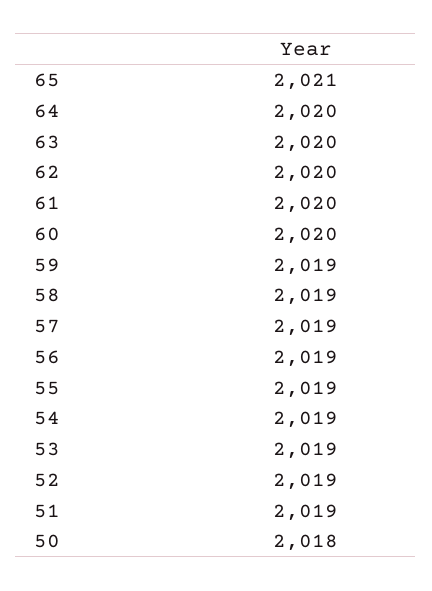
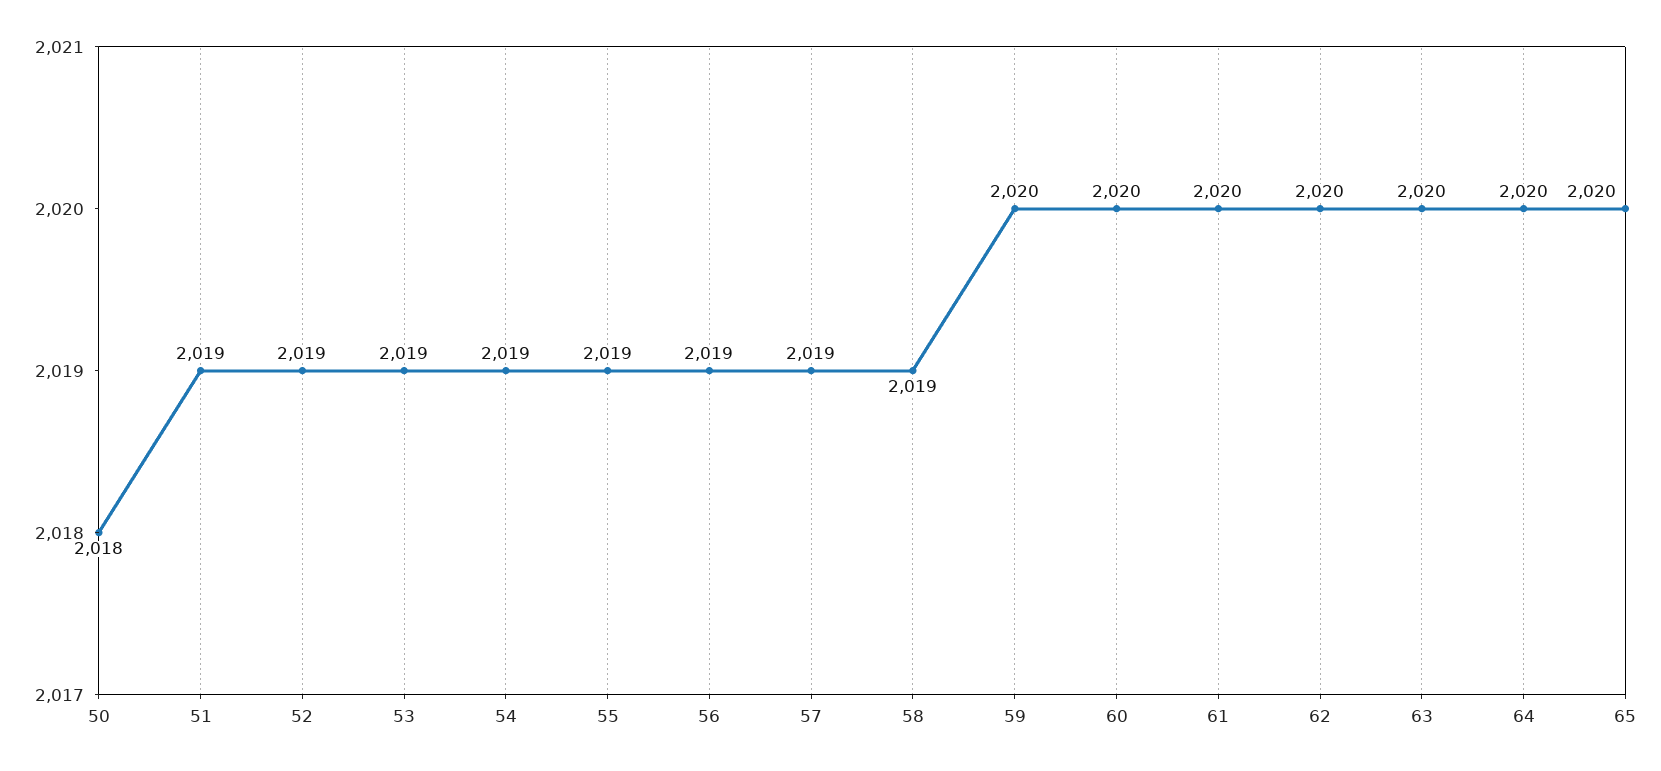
  {
-   "65": 2021,
+   "65": 2020,
    "64": 2020,
    "63": 2020,
    "62": 2020,
    "61": 2020,
    "60": 2020,
-   "59": 2019,
+   "59": 2020,
    "58": 2019,
    "57": 2019,
    "56": 2019,
    "55": 2019,
    "54": 2019,
    "53": 2019,
    "52": 2019,
    "51": 2019,
    "50": 2018
  }

